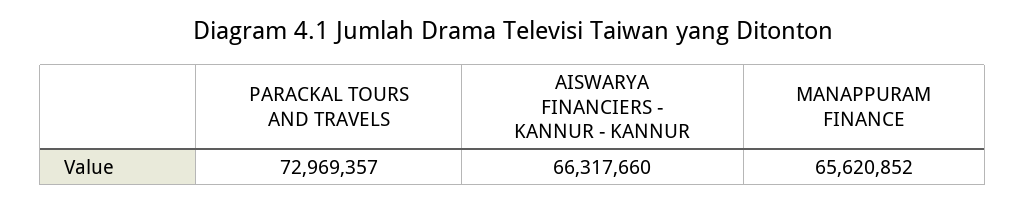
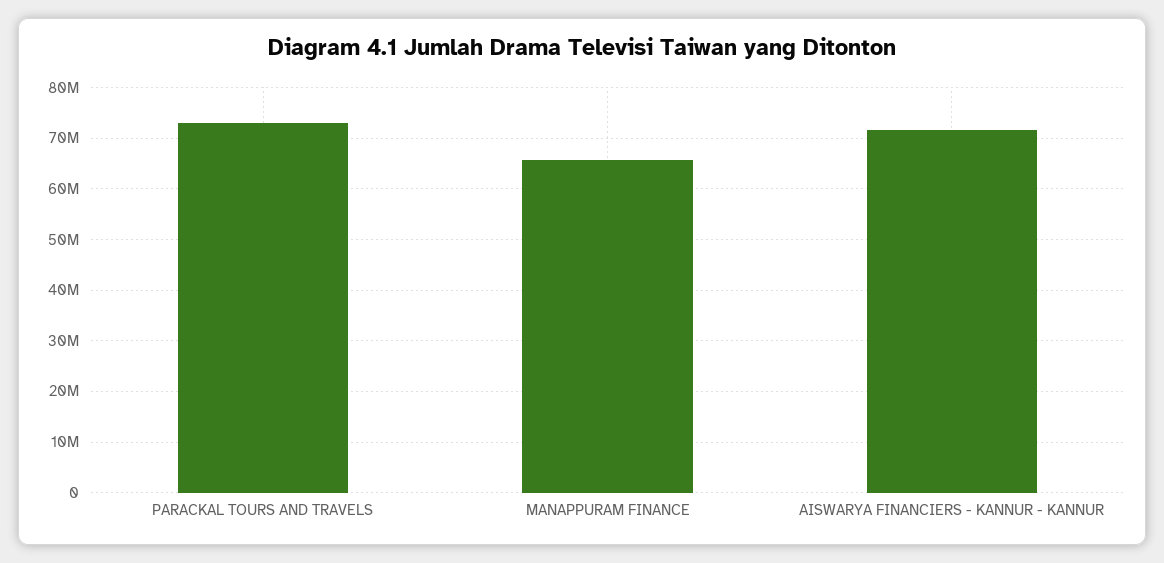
  {
    "PARACKAL TOURS AND TRAVELS": 72969357,
-   "AISWARYA FINANCIERS - KANNUR - KANNUR": 66317660,
+   "AISWARYA FINANCIERS - KANNUR - KANNUR": 72000000,
    "MANAPPURAM FINANCE": 65620852
  }

